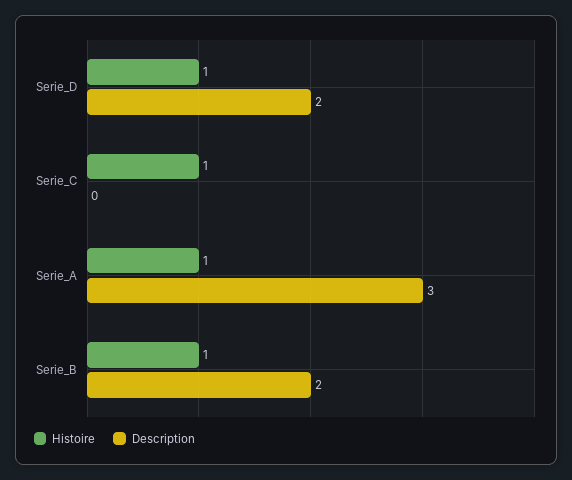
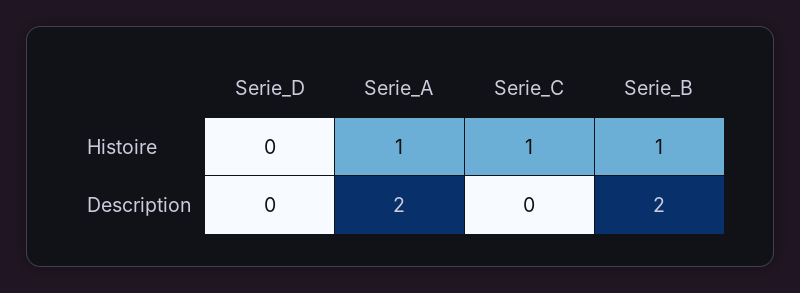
  {
    "Histoire": {
-     "Serie_D": 1,
+     "Serie_D": 0,
      "Serie_C": 1,
      "Serie_A": 1,
      "Serie_B": 1
    },
    "Description": {
-     "Serie_D": 2,
+     "Serie_D": 0,
      "Serie_C": 0,
-     "Serie_A": 3,
+     "Serie_A": 2,
      "Serie_B": 2
    }
  }

